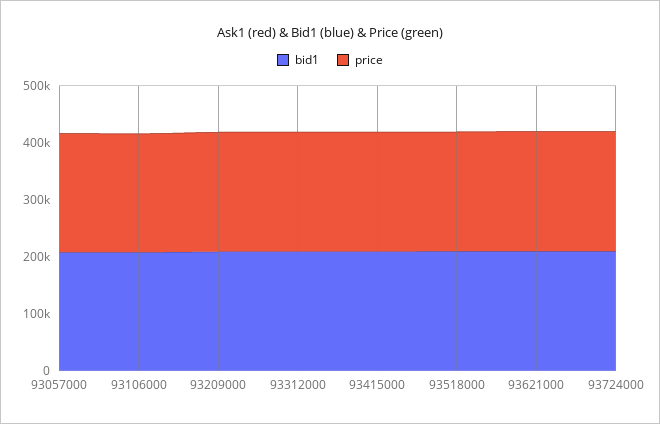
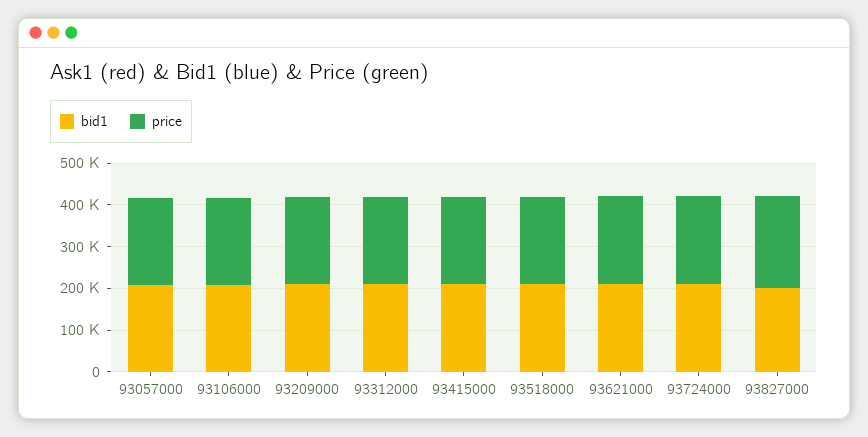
  {
    "bid1": {
      "93057000": 200000,
      "93106000": 200000,
      "93209000": 200000,
      "93312000": 200000,
      "93415000": 200000,
      "93518000": 200000,
      "93621000": 220000,
-     "93724000": 220000
+     "93724000": 220000,
+     "93827000": 200000
    },
    "price": {
      "93057000": 200000,
      "93106000": 200000,
      "93209000": 200000,
      "93312000": 220000,
      "93415000": 200000,
      "93518000": 200000,
      "93621000": 220000,
-     "93724000": 200000
+     "93724000": 200000,
+     "93827000": 220000
    }
  }

